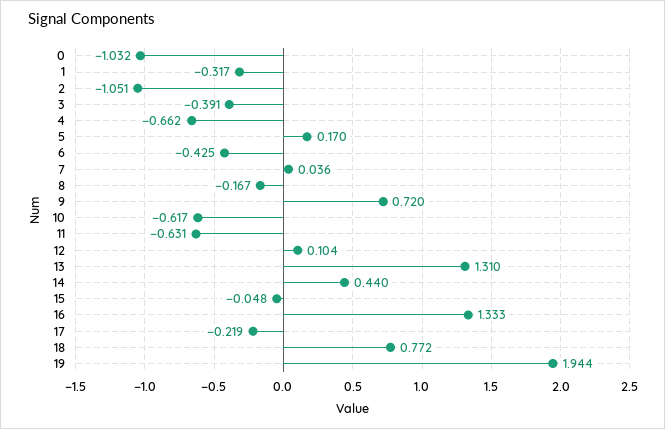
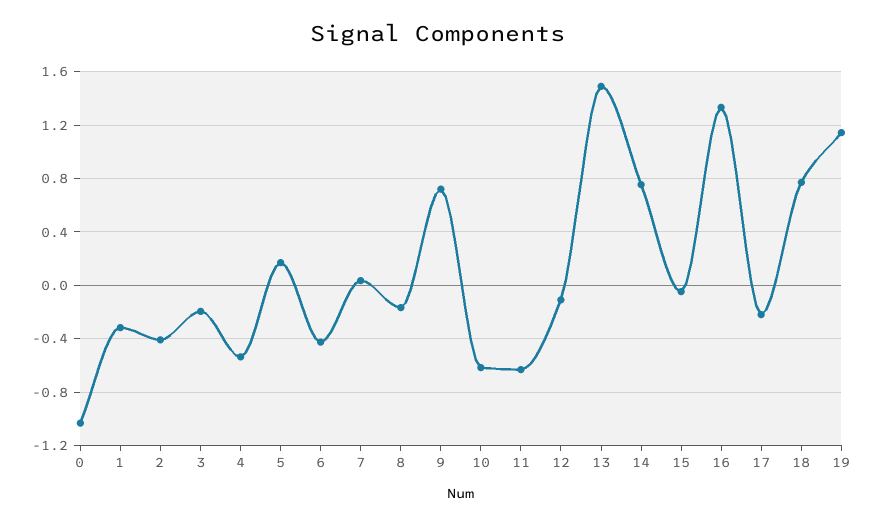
  {
    "0": -1.032,
    "1": -0.317,
-   "2": -1.051,
+   "2": -0.4,
-   "3": -0.391,
+   "3": -0.2,
-   "4": -0.662,
+   "4": -0.55,
    "5": 0.17,
    "6": -0.425,
    "7": 0.036,
    "8": -0.167,
    "9": 0.72,
    "10": -0.617,
    "11": -0.631,
-   "12": 0.104,
+   "12": -0.1,
-   "13": 1.31,
+   "13": 1.5,
-   "14": 0.44,
+   "14": 0.75,
    "15": -0.048,
    "16": 1.333,
    "17": -0.219,
    "18": 0.772,
-   "19": 1.944
+   "19": 1.15
  }

